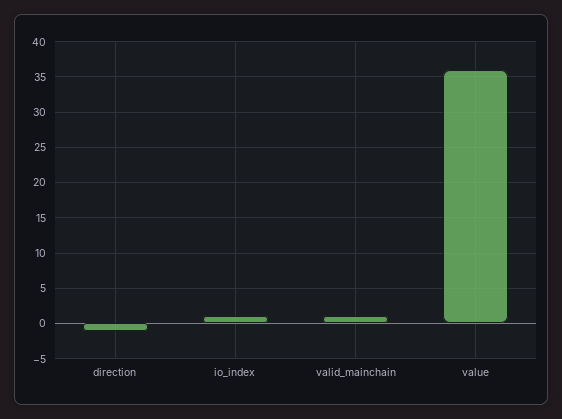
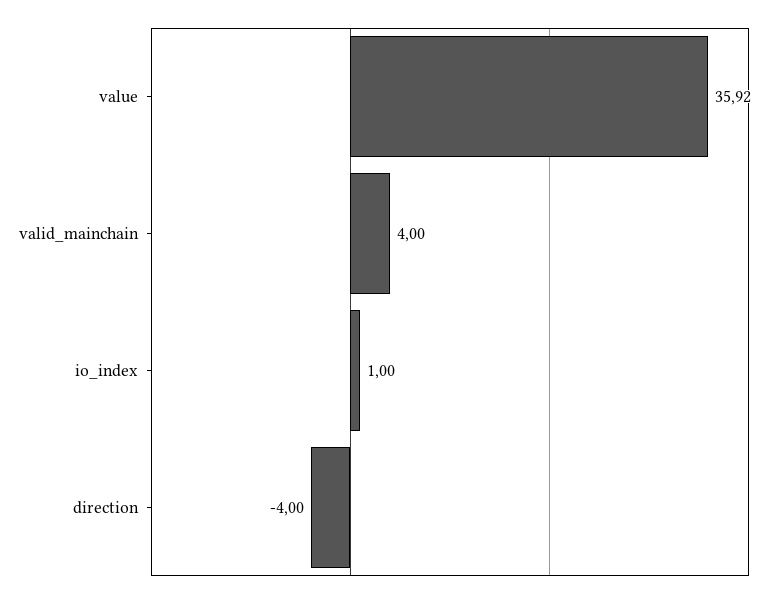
  {
-   "direction": -1,
+   "direction": -4,
    "io_index": 1,
-   "valid_mainchain": 1,
+   "valid_mainchain": 4,
    "value": 35.92
  }

